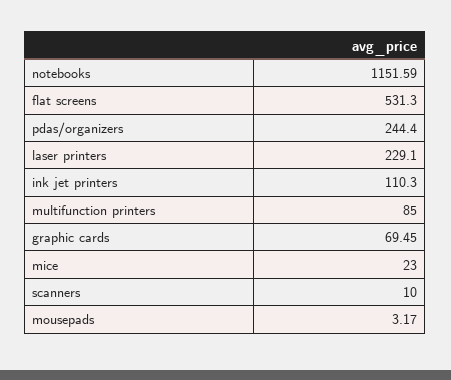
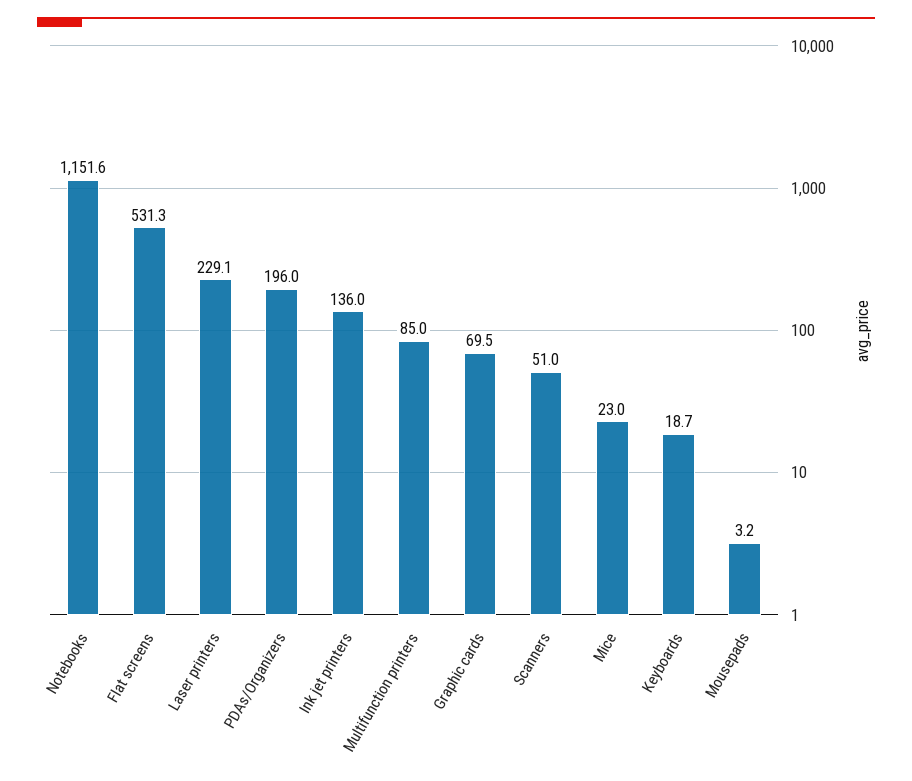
  {
    "notebooks": 1151.59,
    "flat screens": 531.3,
-   "pdas/organizers": 244.4,
+   "pdas/organizers": 196,
    "laser printers": 229.1,
-   "ink jet printers": 110.3,
+   "ink jet printers": 136,
    "multifunction printers": 85,
    "graphic cards": 69.45,
    "mice": 23,
-   "scanners": 10,
+   "scanners": 51,
-   "mousepads": 3.17
+   "mousepads": 3.17,
+   "Keyboards": 18.7
  }

